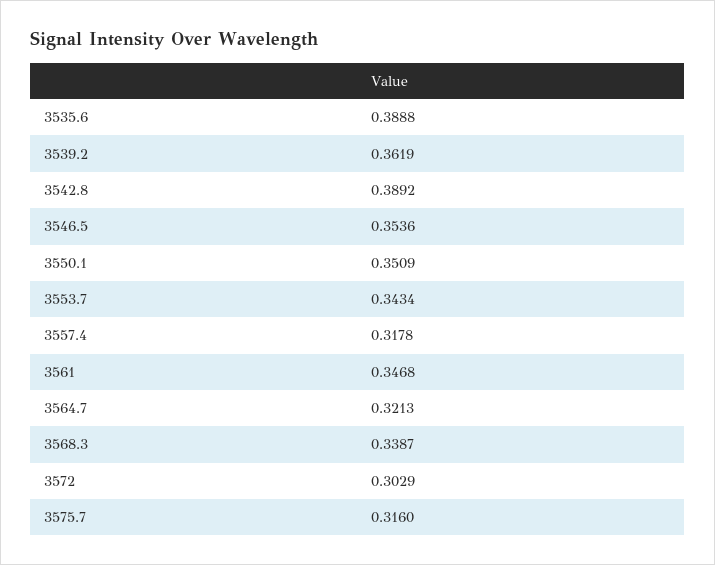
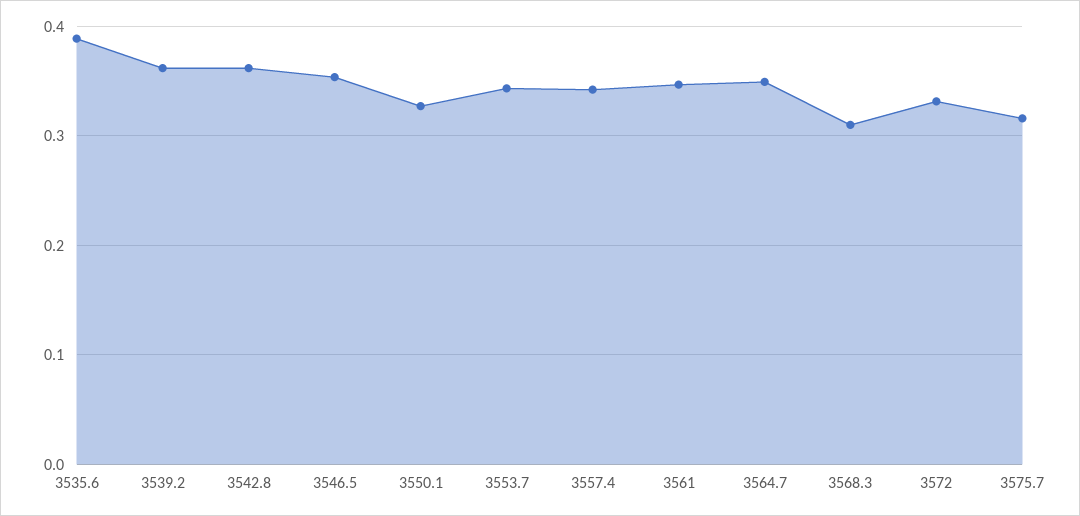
  {
    "3535.6": 0.3888,
    "3539.2": 0.3619,
-   "3542.8": 0.3892,
+   "3542.8": 0.36,
    "3546.5": 0.3536,
-   "3550.1": 0.3509,
+   "3550.1": 0.33,
    "3553.7": 0.3434,
-   "3557.4": 0.3178,
+   "3557.4": 0.34,
    "3561": 0.3468,
-   "3564.7": 0.3213,
+   "3564.7": 0.35,
-   "3568.3": 0.3387,
+   "3568.3": 0.31,
-   "3572": 0.3029,
+   "3572": 0.33,
    "3575.7": 0.316
  }

